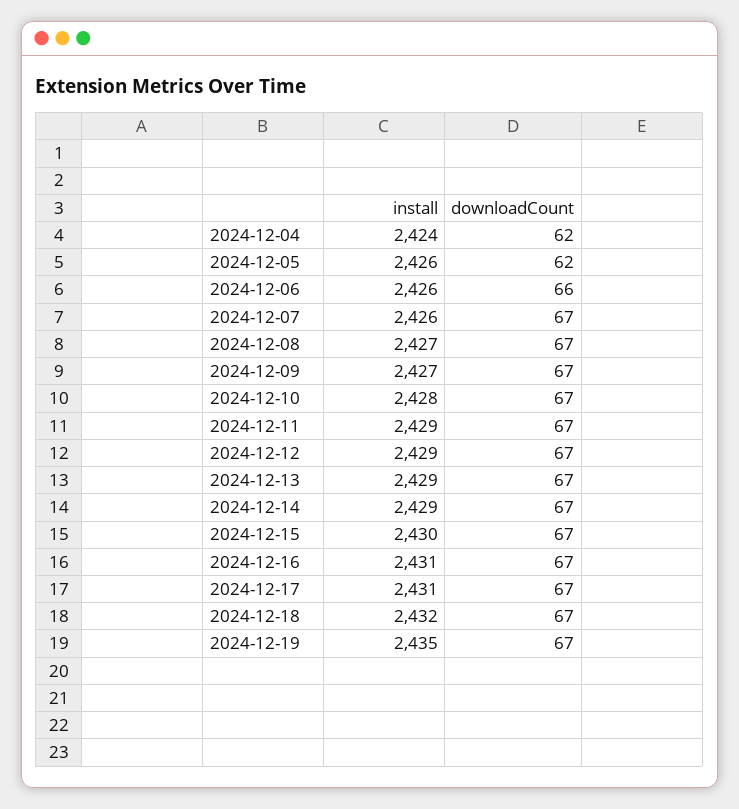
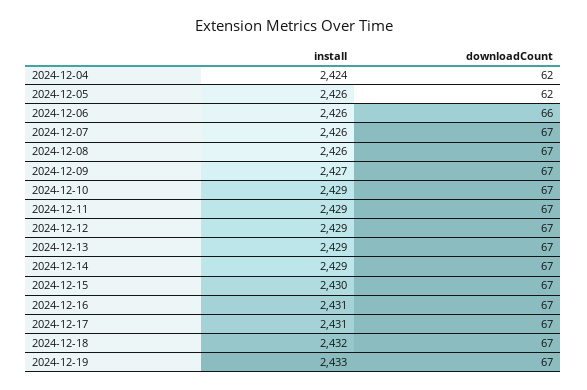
  {
    "install": {
      "2024-12-04": 2424,
      "2024-12-05": 2426,
      "2024-12-06": 2426,
      "2024-12-07": 2426,
-     "2024-12-08": 2427,
+     "2024-12-08": 2426,
      "2024-12-09": 2427,
-     "2024-12-10": 2428,
+     "2024-12-10": 2429,
      "2024-12-11": 2429,
      "2024-12-12": 2429,
      "2024-12-13": 2429,
      "2024-12-14": 2429,
      "2024-12-15": 2430,
      "2024-12-16": 2431,
      "2024-12-17": 2431,
      "2024-12-18": 2432,
-     "2024-12-19": 2435
+     "2024-12-19": 2433
    },
    "downloadCount": {
      "2024-12-04": 62,
      "2024-12-05": 62,
      "2024-12-06": 66,
      "2024-12-07": 67,
      "2024-12-08": 67,
      "2024-12-09": 67,
      "2024-12-10": 67,
      "2024-12-11": 67,
      "2024-12-12": 67,
      "2024-12-13": 67,
      "2024-12-14": 67,
      "2024-12-15": 67,
      "2024-12-16": 67,
      "2024-12-17": 67,
      "2024-12-18": 67,
      "2024-12-19": 67
    }
  }

